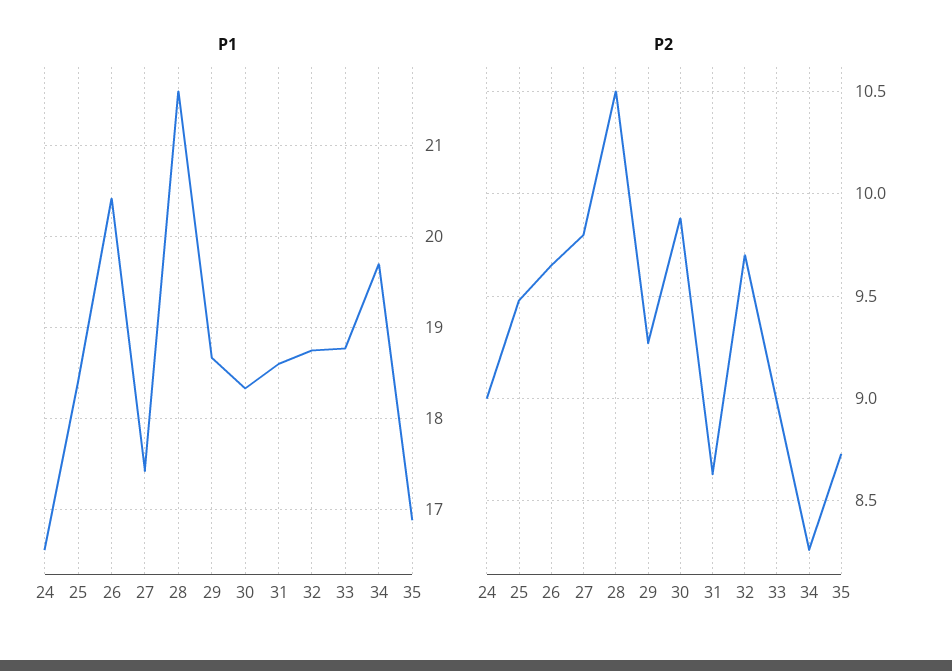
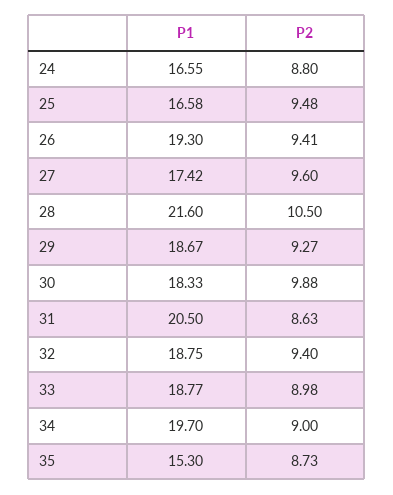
  {
    "P1": {
      "24": 16.55,
-     "25": 18.4,
+     "25": 16.58,
-     "26": 20.4,
+     "26": 19.3,
      "27": 17.42,
      "28": 21.6,
      "29": 18.67,
      "30": 18.33,
-     "31": 18.6,
+     "31": 20.5,
      "32": 18.75,
      "33": 18.77,
      "34": 19.7,
-     "35": 16.9
+     "35": 15.3
    },
    "P2": {
-     "24": 9,
+     "24": 8.8,
      "25": 9.48,
-     "26": 9.65,
+     "26": 9.41,
-     "27": 9.8,
+     "27": 9.6,
      "28": 10.5,
      "29": 9.27,
      "30": 9.88,
      "31": 8.63,
-     "32": 9.7,
+     "32": 9.4,
      "33": 8.98,
-     "34": 8.25,
+     "34": 9,
      "35": 8.73
    }
  }

